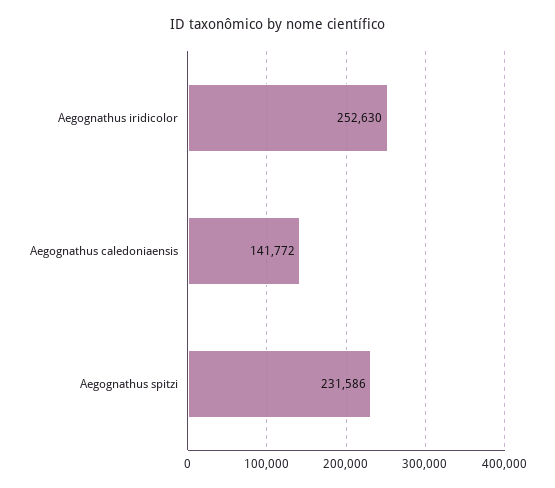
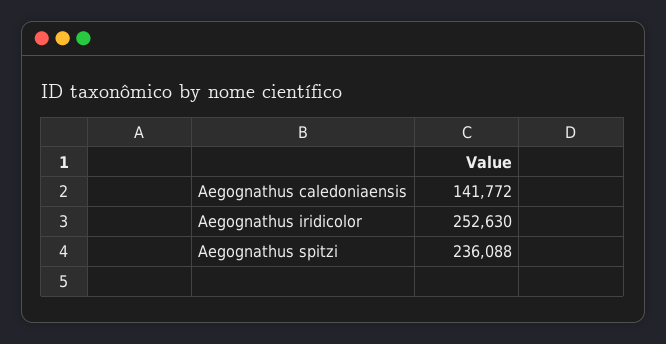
  {
    "Aegognathus iridicolor": 252630,
    "Aegognathus caledoniaensis": 141772,
-   "Aegognathus spitzi": 231586
+   "Aegognathus spitzi": 236088
  }

